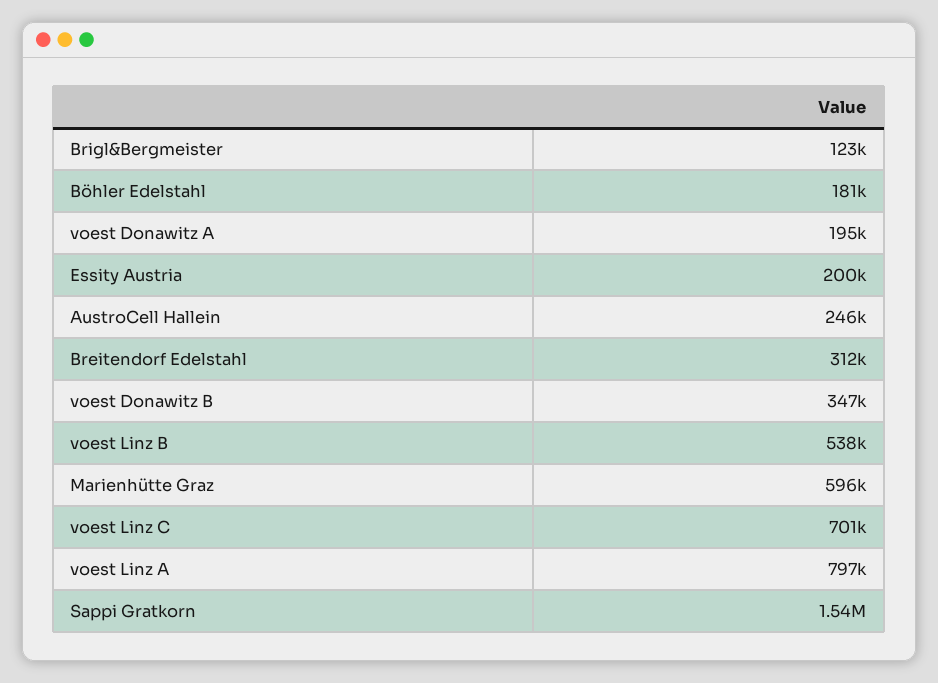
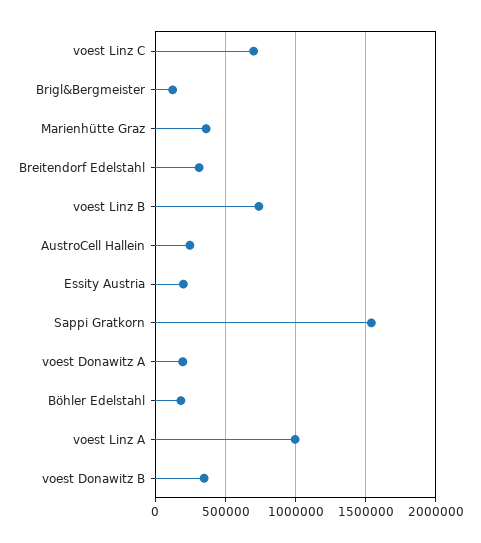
  {
    "Brigl&Bergmeister": 123000,
    "Böhler Edelstahl": 181000,
    "voest Donawitz A": 195000,
    "Essity Austria": 200000,
    "AustroCell Hallein": 246000,
    "Breitendorf Edelstahl": 312000,
    "voest Donawitz B": 347000,
-   "voest Linz B": 538000,
+   "voest Linz B": 750000,
-   "Marienhütte Graz": 596000,
+   "Marienhütte Graz": 350000,
    "voest Linz C": 701000,
-   "voest Linz A": 797000,
+   "voest Linz A": 1000000,
    "Sappi Gratkorn": 1540000
  }

